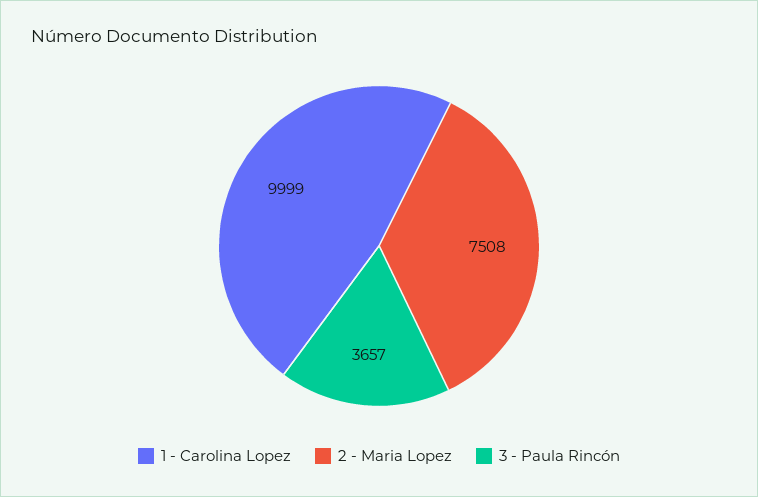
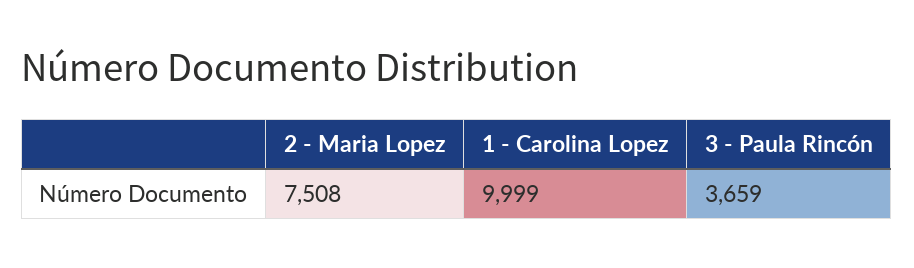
  {
    "1 - Carolina Lopez": 9999,
    "2 - Maria Lopez": 7508,
-   "3 - Paula Rincón": 3657
+   "3 - Paula Rincón": 3659
  }

